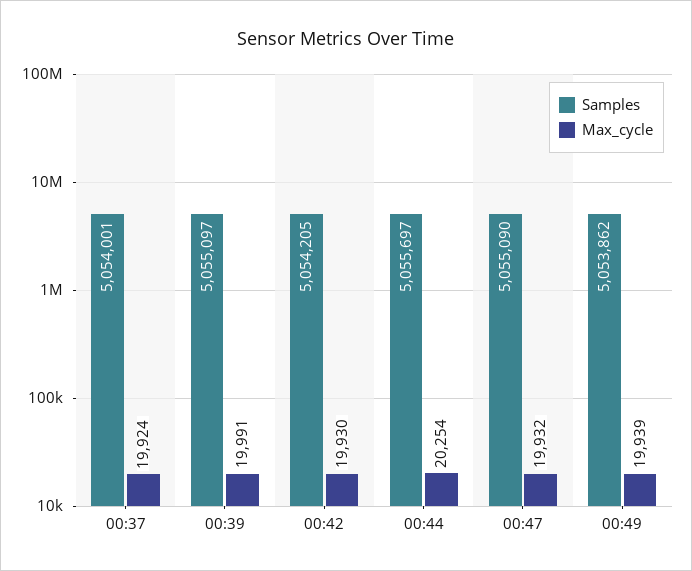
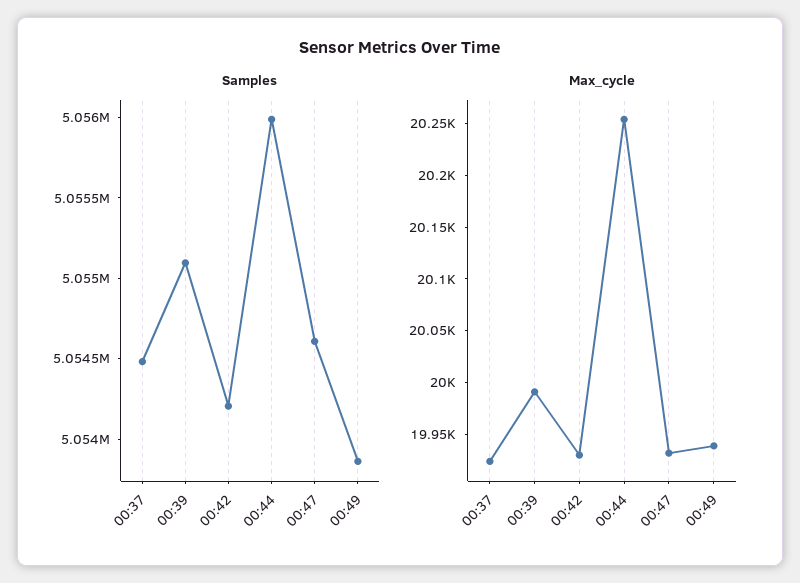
  {
    "Samples": {
-     "00:37": 5054001,
+     "00:37": 5054500,
      "00:39": 5055097,
      "00:42": 5054205,
-     "00:44": 5055697,
+     "00:44": 5056000,
-     "00:47": 5055090,
+     "00:47": 5054600,
      "00:49": 5053862
    },
    "Max_cycle": {
      "00:37": 19924,
      "00:39": 19991,
      "00:42": 19930,
      "00:44": 20254,
      "00:47": 19932,
      "00:49": 19939
    }
  }

